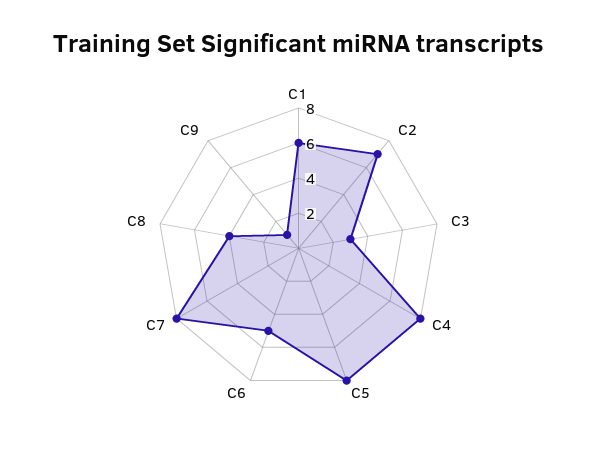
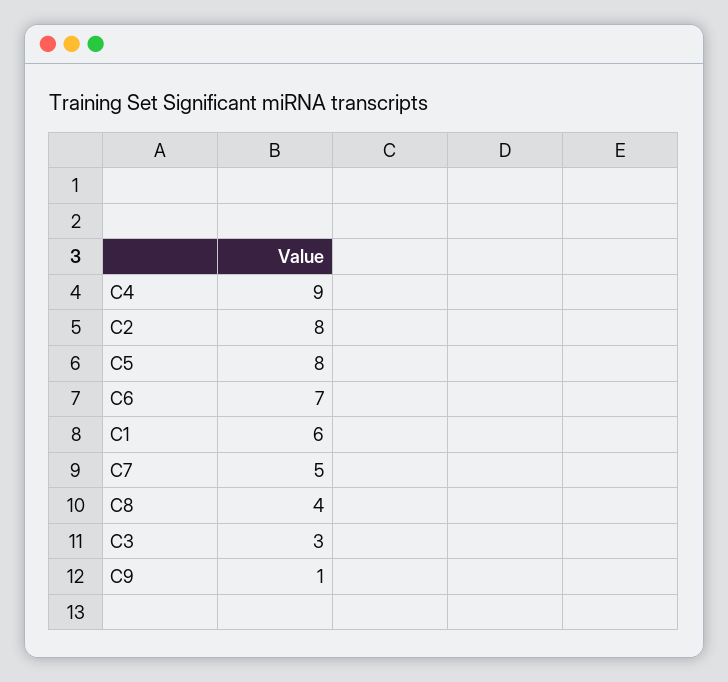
  {
    "C1": 6,
-   "C2": 7,
+   "C2": 8,
    "C3": 3,
-   "C4": 8,
+   "C4": 9,
    "C5": 8,
-   "C6": 5,
+   "C6": 7,
-   "C7": 8,
+   "C7": 5,
    "C8": 4,
    "C9": 1
  }

